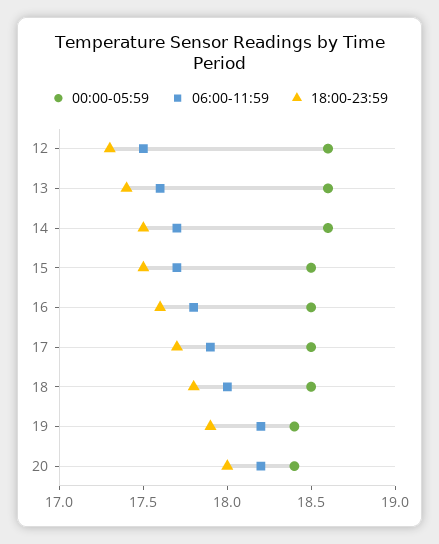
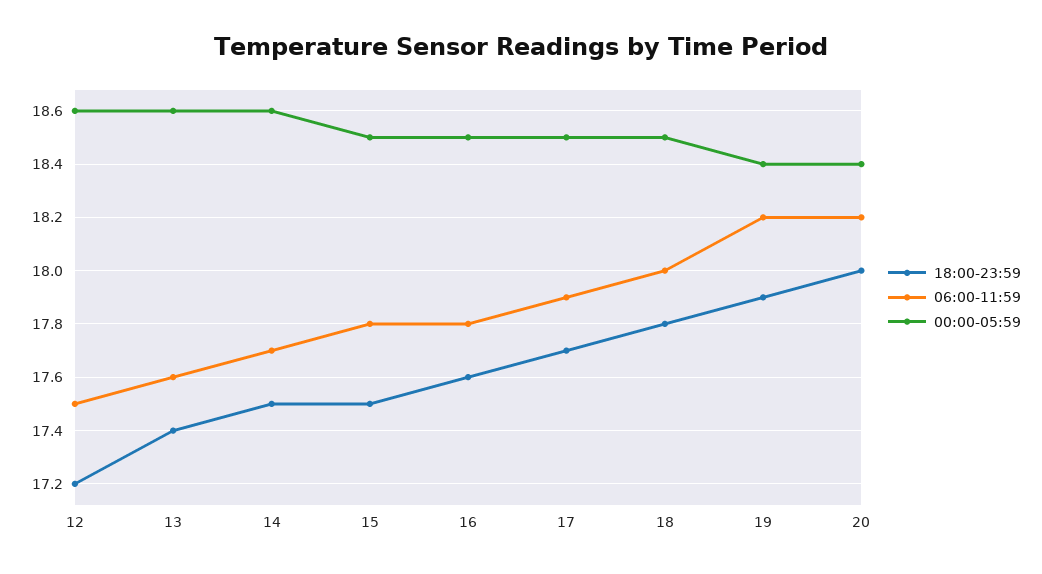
  {
    "00:00-05:59": {
      "12": 18.6,
      "13": 18.6,
      "14": 18.6,
      "15": 18.5,
      "16": 18.5,
      "17": 18.5,
      "18": 18.5,
      "19": 18.4,
      "20": 18.4
    },
    "06:00-11:59": {
      "12": 17.5,
      "13": 17.6,
      "14": 17.7,
-     "15": 17.7,
+     "15": 17.8,
      "16": 17.8,
      "17": 17.9,
      "18": 18,
      "19": 18.2,
      "20": 18.2
    },
    "18:00-23:59": {
-     "12": 17.3,
+     "12": 17.2,
      "13": 17.4,
      "14": 17.5,
      "15": 17.5,
      "16": 17.6,
      "17": 17.7,
      "18": 17.8,
      "19": 17.9,
      "20": 18
    }
  }

